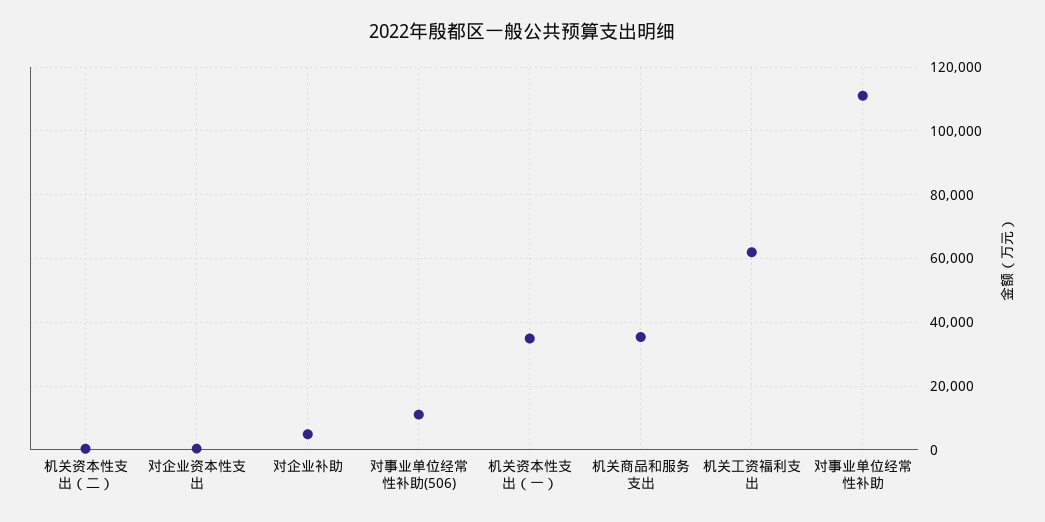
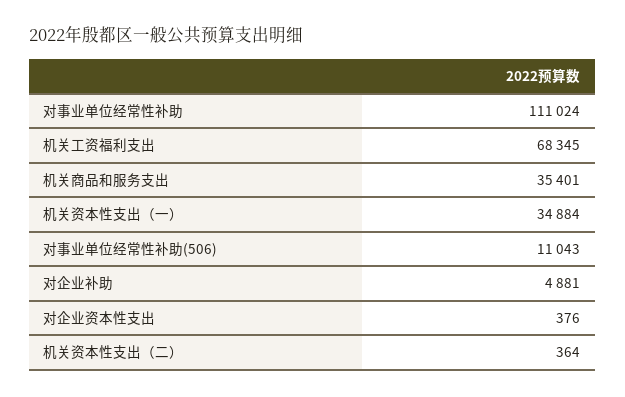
  {
    "机关资本性支出（二）": 364,
    "对企业资本性支出": 376,
    "对企业补助": 4881,
    "对事业单位经常性补助(506)": 11043,
    "机关资本性支出（一）": 34884,
    "机关商品和服务支出": 35401,
-   "机关工资福利支出": 62000,
+   "机关工资福利支出": 68345,
    "对事业单位经常性补助": 111024
  }

